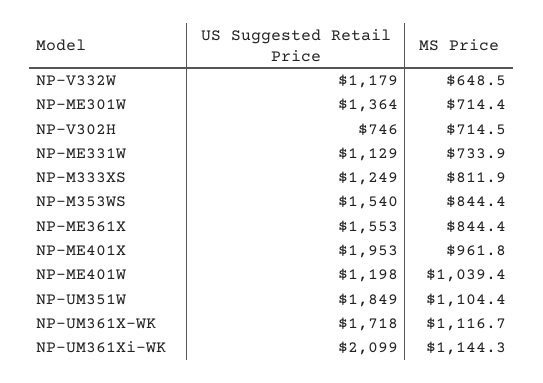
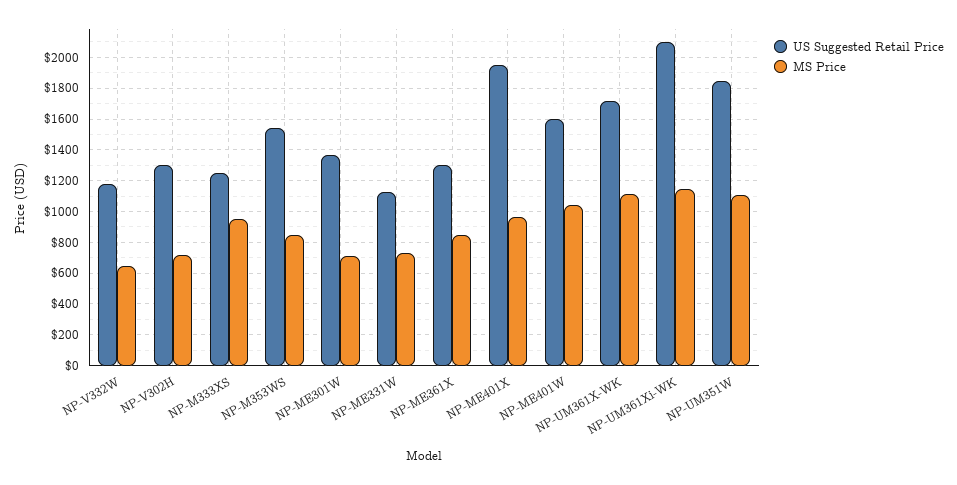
  {
    "US Suggested Retail Price": {
      "NP-V332W": 1179,
      "NP-ME301W": 1364,
-     "NP-V302H": 746,
+     "NP-V302H": 1300,
      "NP-ME331W": 1129,
      "NP-M333XS": 1249,
      "NP-M353WS": 1540,
-     "NP-ME361X": 1553,
+     "NP-ME361X": 1300,
      "NP-ME401X": 1953,
-     "NP-ME401W": 1198,
+     "NP-ME401W": 1600,
      "NP-UM351W": 1849,
      "NP-UM361X-WK": 1718,
      "NP-UM361Xi-WK": 2099
    },
    "MS Price": {
      "NP-V332W": 648.5,
      "NP-ME301W": 714.4,
      "NP-V302H": 714.5,
      "NP-ME331W": 733.9,
-     "NP-M333XS": 811.9,
+     "NP-M333XS": 950,
      "NP-M353WS": 844.4,
      "NP-ME361X": 844.4,
      "NP-ME401X": 961.8,
      "NP-ME401W": 1039.4,
      "NP-UM351W": 1104.4,
      "NP-UM361X-WK": 1116.7,
      "NP-UM361Xi-WK": 1144.3
    }
  }

